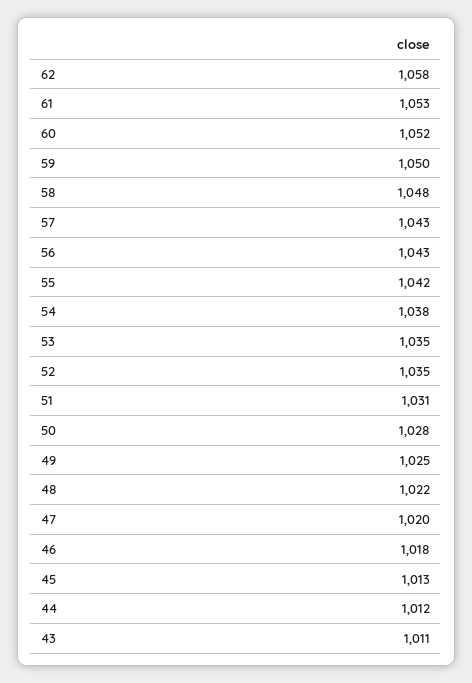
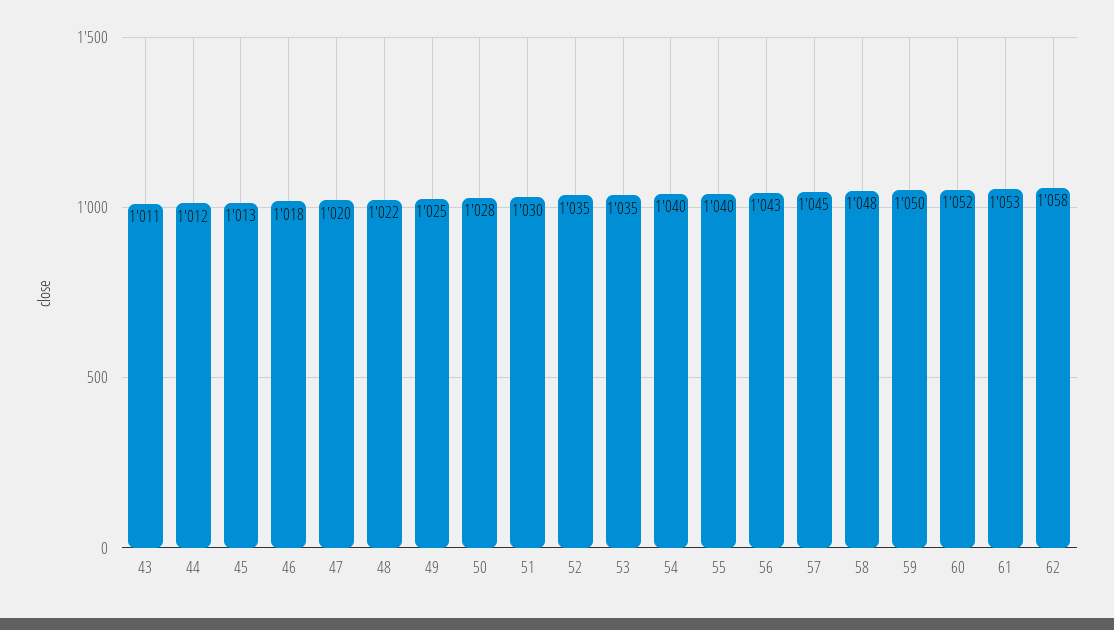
  {
    "62": 1058,
    "61": 1053,
    "60": 1052,
    "59": 1050,
    "58": 1048,
-   "57": 1043,
+   "57": 1045,
    "56": 1043,
-   "55": 1042,
+   "55": 1040,
-   "54": 1038,
+   "54": 1040,
    "53": 1035,
    "52": 1035,
-   "51": 1031,
+   "51": 1030,
    "50": 1028,
    "49": 1025,
    "48": 1022,
    "47": 1020,
    "46": 1018,
    "45": 1013,
    "44": 1012,
    "43": 1011
  }

